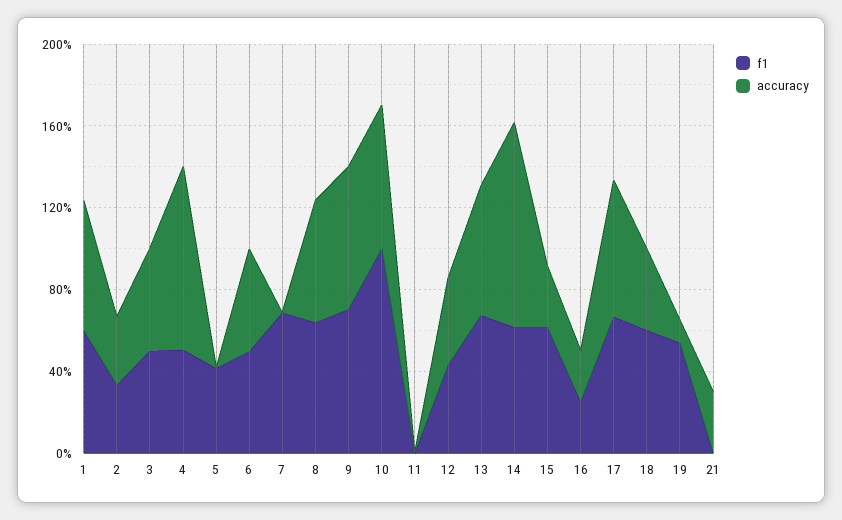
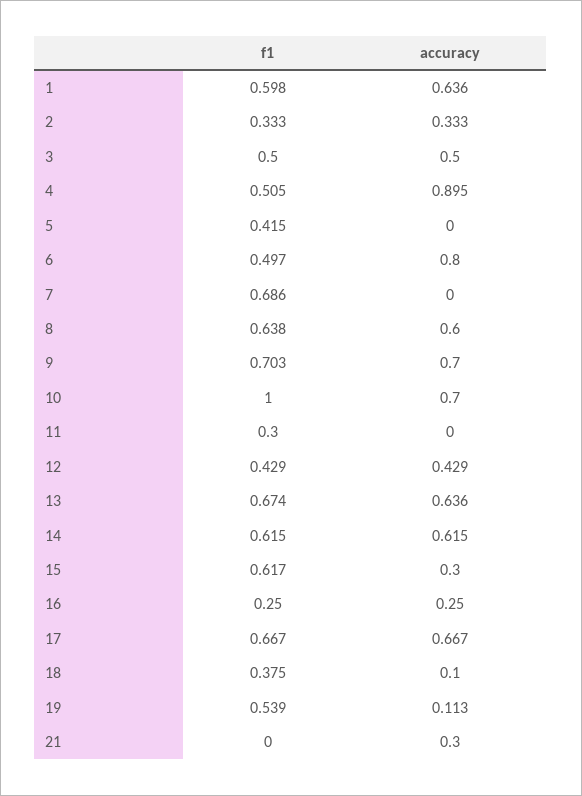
  {
    "f1": {
      "1": 0.598,
      "2": 0.333,
      "3": 0.5,
      "4": 0.505,
      "5": 0.415,
      "6": 0.497,
      "7": 0.686,
      "8": 0.638,
      "9": 0.703,
      "10": 1,
-     "11": 0,
+     "11": 0.3,
      "12": 0.429,
      "13": 0.674,
      "14": 0.615,
      "15": 0.617,
      "16": 0.25,
      "17": 0.667,
-     "18": 0.6,
+     "18": 0.375,
      "19": 0.539,
      "21": 0
    },
    "accuracy": {
      "1": 0.636,
      "2": 0.333,
      "3": 0.5,
      "4": 0.895,
      "5": 0,
-     "6": 0.5,
+     "6": 0.8,
      "7": 0,
      "8": 0.6,
      "9": 0.7,
      "10": 0.7,
      "11": 0,
      "12": 0.429,
      "13": 0.636,
-     "14": 1,
+     "14": 0.615,
      "15": 0.3,
      "16": 0.25,
      "17": 0.667,
-     "18": 0.4,
+     "18": 0.1,
      "19": 0.113,
      "21": 0.3
    }
  }

